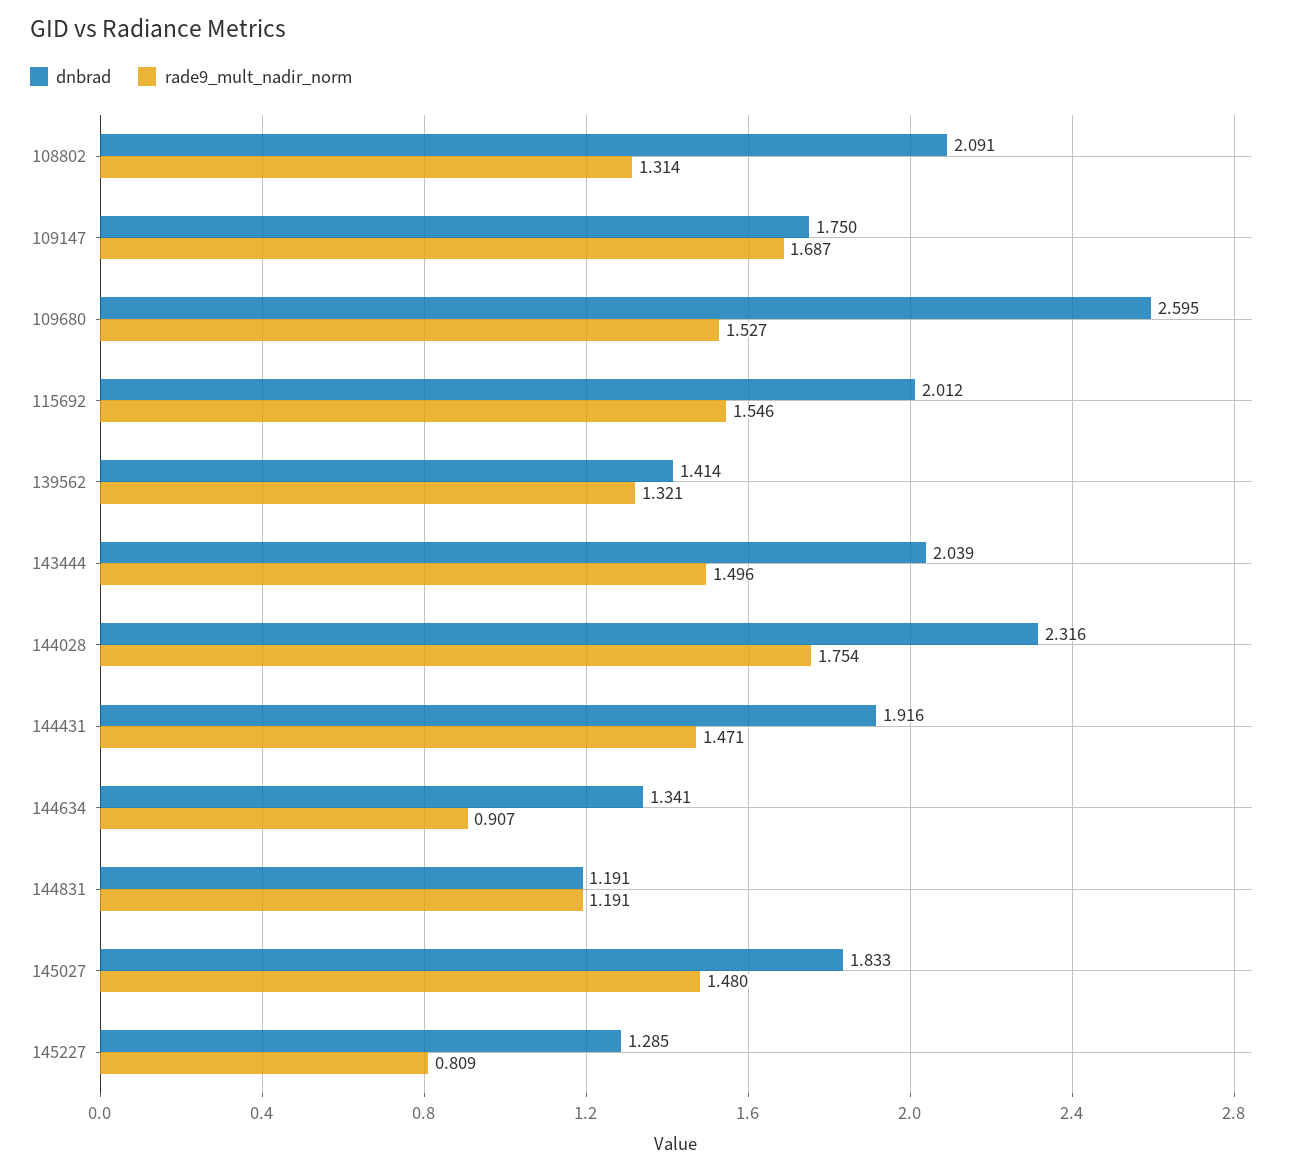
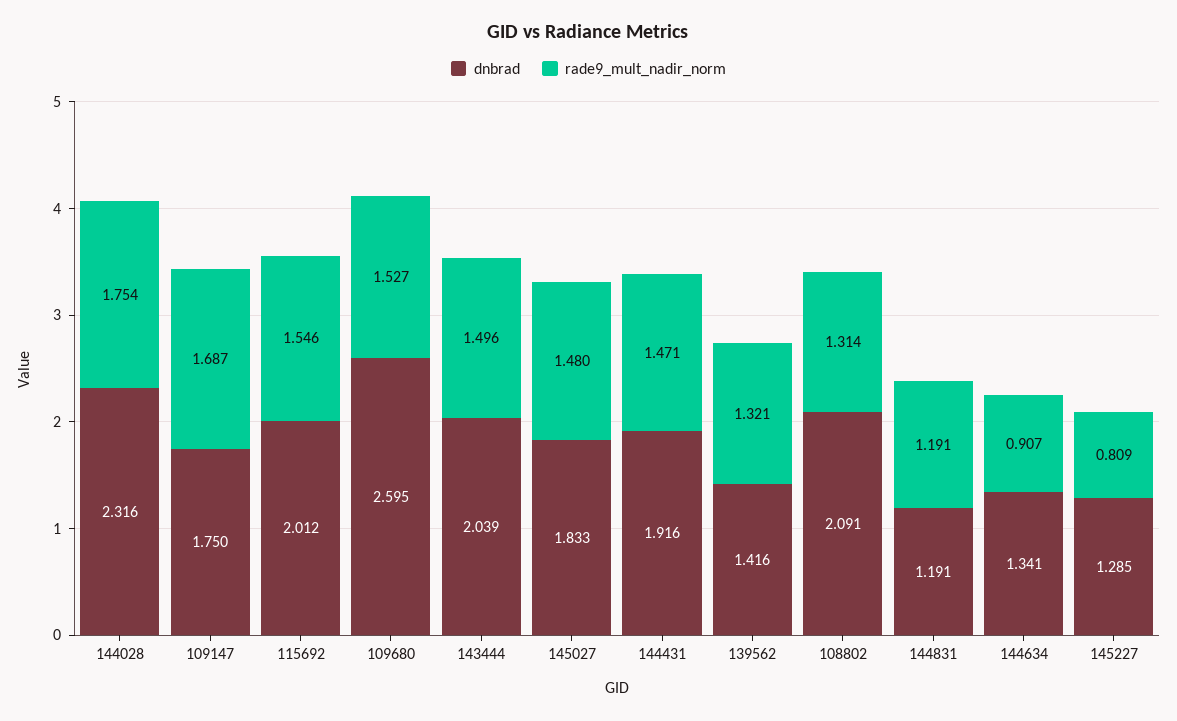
  {
    "dnbrad": {
      "108802": 2.091,
      "109147": 1.75,
      "109680": 2.595,
      "115692": 2.012,
-     "139562": 1.414,
+     "139562": 1.416,
      "143444": 2.039,
      "144028": 2.316,
      "144431": 1.916,
      "144634": 1.341,
      "144831": 1.191,
      "145027": 1.833,
      "145227": 1.285
    },
    "rade9_mult_nadir_norm": {
      "108802": 1.314,
      "109147": 1.687,
      "109680": 1.527,
      "115692": 1.546,
      "139562": 1.321,
      "143444": 1.496,
      "144028": 1.754,
      "144431": 1.471,
      "144634": 0.907,
      "144831": 1.191,
      "145027": 1.48,
      "145227": 0.809
    }
  }

